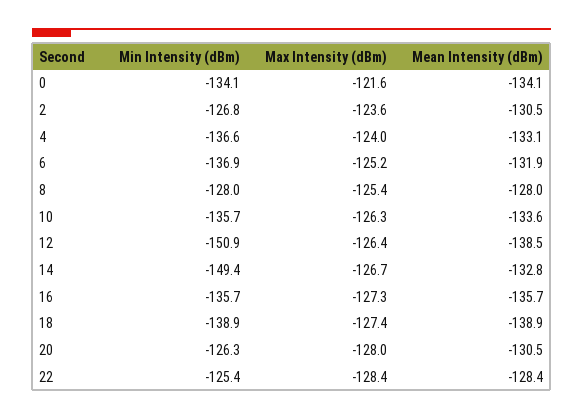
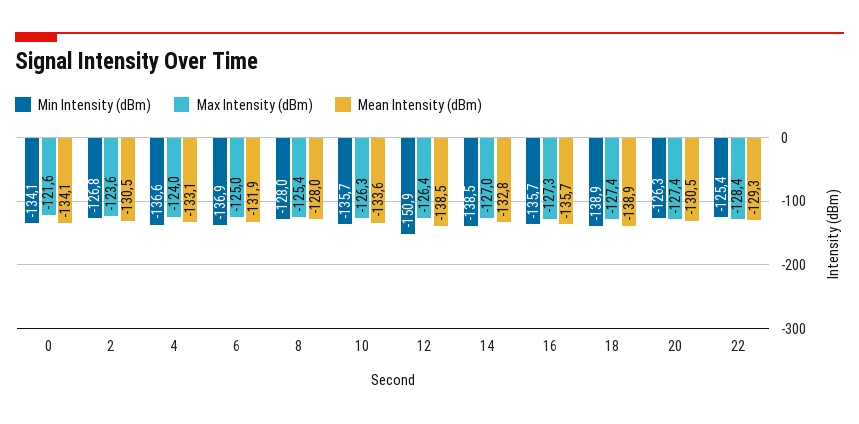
  {
    "Min Intensity (dBm)": {
      "0": -134.1,
      "2": -126.8,
      "4": -136.6,
      "6": -136.9,
      "8": -128,
      "10": -135.7,
      "12": -150.9,
-     "14": -149.4,
+     "14": -138.5,
      "16": -135.7,
      "18": -138.9,
      "20": -126.3,
      "22": -125.4
    },
    "Max Intensity (dBm)": {
      "0": -121.6,
      "2": -123.6,
      "4": -124,
-     "6": -125.2,
+     "6": -125,
      "8": -125.4,
      "10": -126.3,
      "12": -126.4,
-     "14": -126.7,
+     "14": -127,
      "16": -127.3,
      "18": -127.4,
-     "20": -128,
+     "20": -127.4,
      "22": -128.4
    },
    "Mean Intensity (dBm)": {
      "0": -134.1,
      "2": -130.5,
      "4": -133.1,
      "6": -131.9,
      "8": -128,
      "10": -133.6,
      "12": -138.5,
      "14": -132.8,
      "16": -135.7,
      "18": -138.9,
      "20": -130.5,
-     "22": -128.4
+     "22": -129.3
    }
  }

